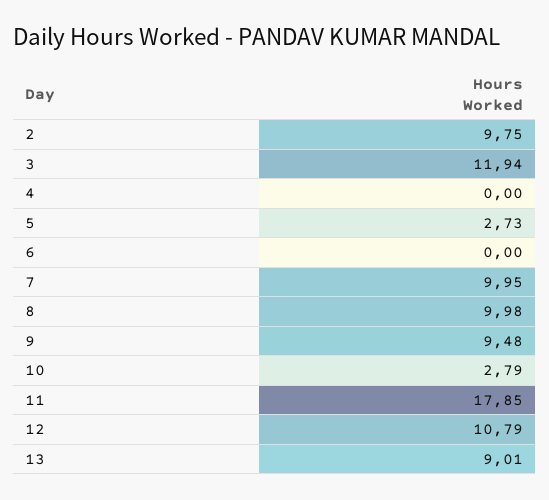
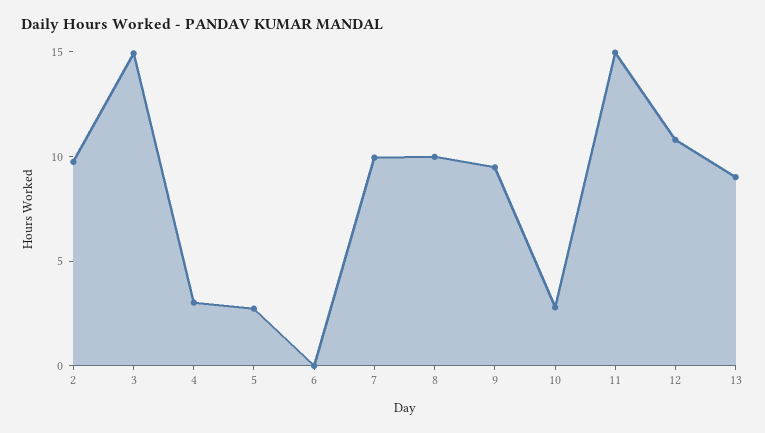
  {
    "2": 9.75,
-   "3": 11.94,
+   "3": 15,
-   "4": 0,
+   "4": 3,
    "5": 2.73,
    "6": 0,
    "7": 9.95,
    "8": 9.98,
    "9": 9.48,
    "10": 2.79,
-   "11": 17.85,
+   "11": 15,
    "12": 10.79,
    "13": 9.01
  }

